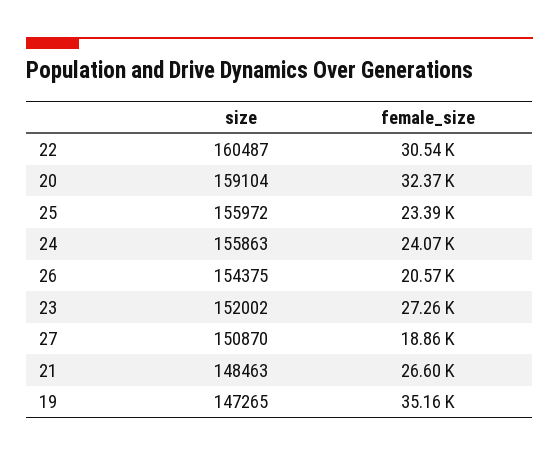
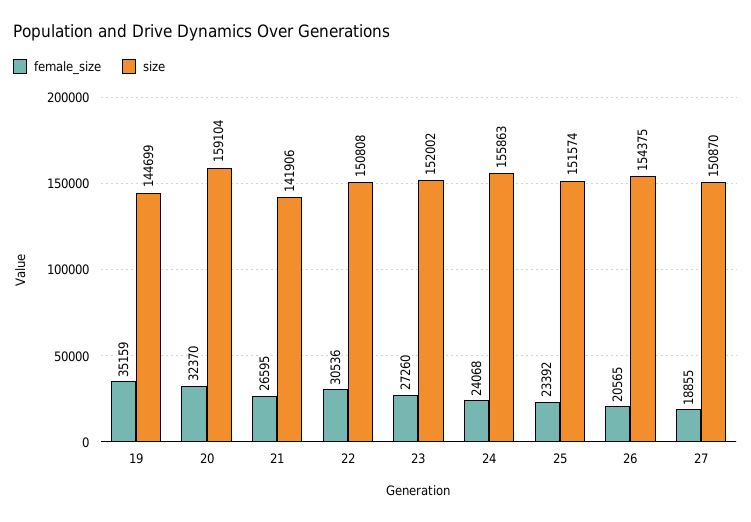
  {
    "size": {
-     "22": 160487,
+     "22": 150808,
      "20": 159104,
-     "25": 155972,
+     "25": 151574,
      "24": 155863,
      "26": 154375,
      "23": 152002,
      "27": 150870,
-     "21": 148463,
+     "21": 141906,
-     "19": 147265
+     "19": 144699
    },
    "female_size": {
      "22": 30536,
      "20": 32370,
      "25": 23392,
      "24": 24068,
      "26": 20565,
      "23": 27260,
      "27": 18855,
      "21": 26595,
      "19": 35159
    }
  }

